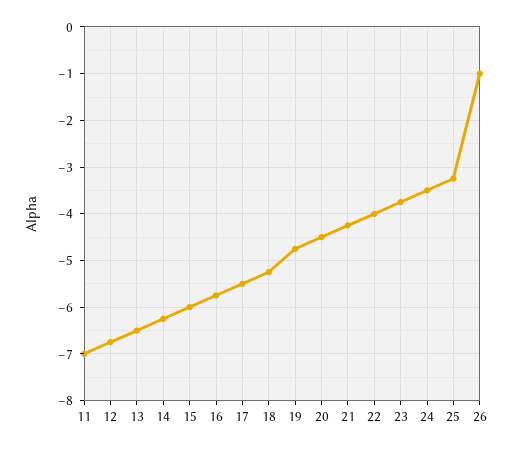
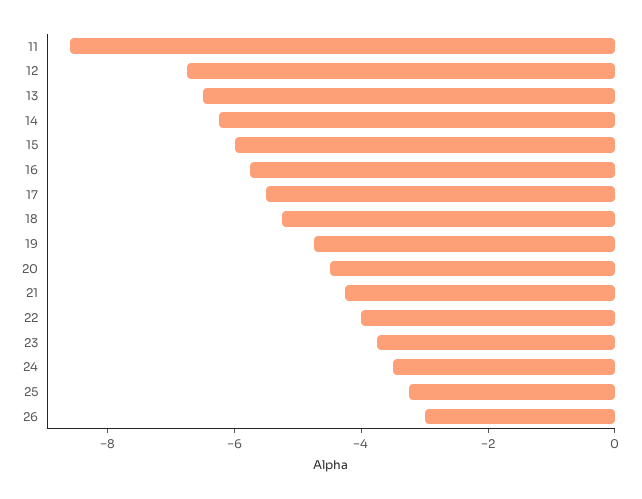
  {
-   "11": -7,
+   "11": -8.5,
    "12": -6.8,
    "13": -6.6,
    "14": -6.2,
    "15": -6,
    "16": -5.8,
    "17": -5.6,
    "18": -5.2,
    "19": -4.8,
    "20": -4.6,
    "21": -4.2,
    "22": -4,
    "23": -3.8,
    "24": -3.6,
    "25": -3.2,
-   "26": -1
+   "26": -3
  }

